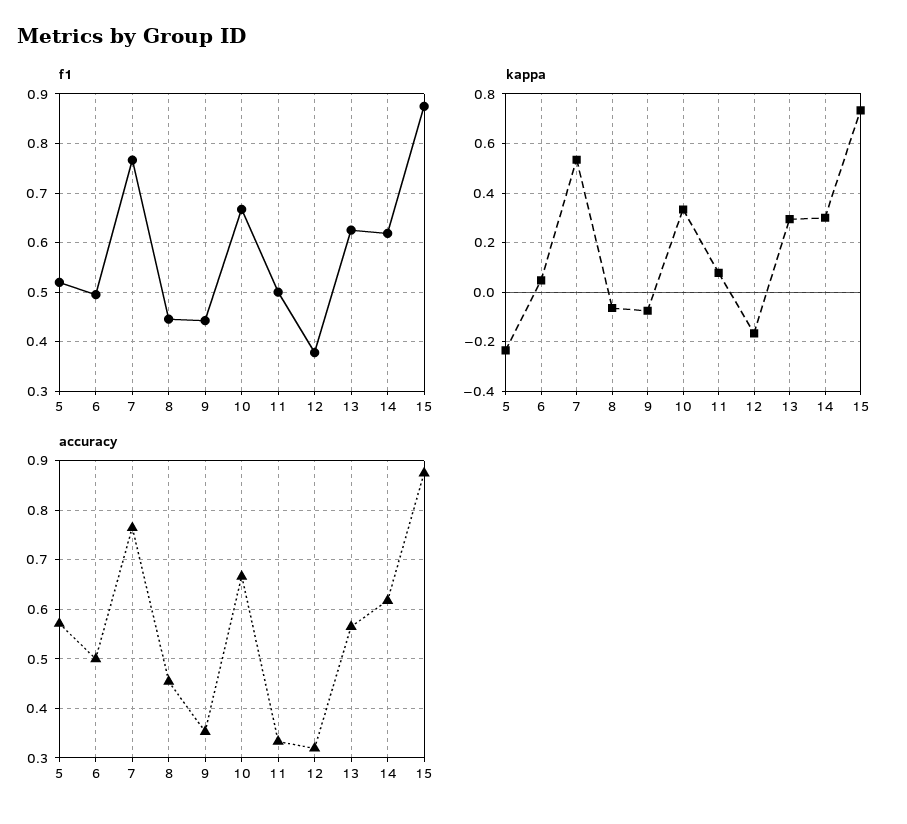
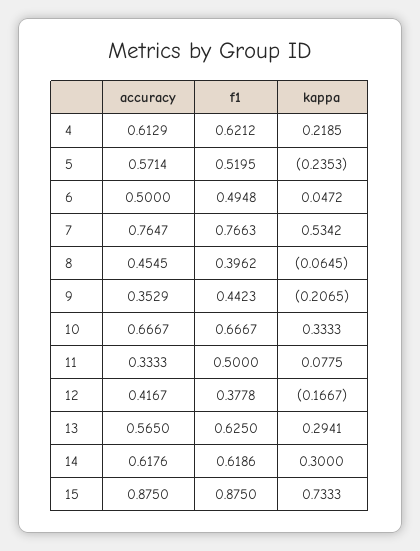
  {
    "f1": {
      "5": 0.5195,
      "6": 0.4948,
      "7": 0.7663,
-     "8": 0.44,
+     "8": 0.3962,
      "9": 0.4423,
      "10": 0.6667,
      "11": 0.5,
      "12": 0.3778,
      "13": 0.625,
      "14": 0.6186,
-     "15": 0.875
+     "15": 0.875,
+     "4": 0.6212
    },
    "kappa": {
      "5": -0.2353,
      "6": 0.0472,
      "7": 0.5342,
      "8": -0.0645,
-     "9": -0.075,
+     "9": -0.2065,
      "10": 0.3333,
      "11": 0.0775,
      "12": -0.1667,
      "13": 0.2941,
      "14": 0.3,
-     "15": 0.7333
+     "15": 0.7333,
+     "4": 0.2185
    },
    "accuracy": {
      "5": 0.5714,
      "6": 0.5,
      "7": 0.7647,
      "8": 0.4545,
      "9": 0.3529,
      "10": 0.6667,
      "11": 0.3333,
-     "12": 0.32,
+     "12": 0.4167,
      "13": 0.565,
      "14": 0.6176,
-     "15": 0.875
+     "15": 0.875,
+     "4": 0.6129
    }
  }

